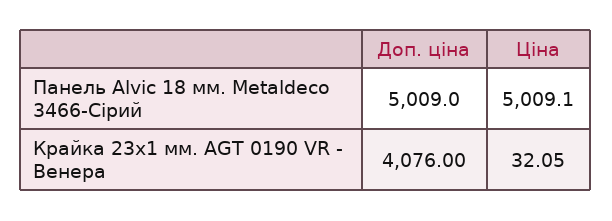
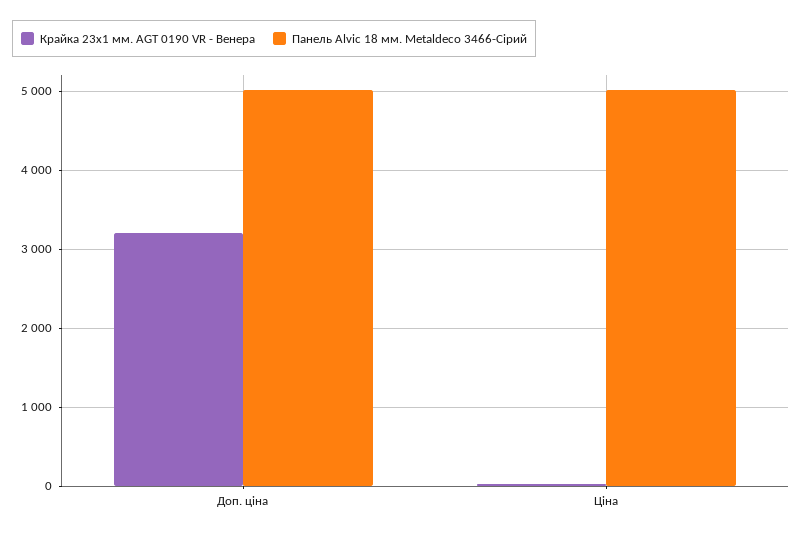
  {
    "Панель Alvic 18 мм. Metaldeco 3466-Сірий": {
      "Доп. ціна": 5009,
      "Ціна": 5009.1
    },
    "Крайка 23x1 мм. AGT 0190 VR - Венера": {
-     "Доп. ціна": 4076,
+     "Доп. ціна": 3200,
      "Ціна": 32.05
    }
  }

